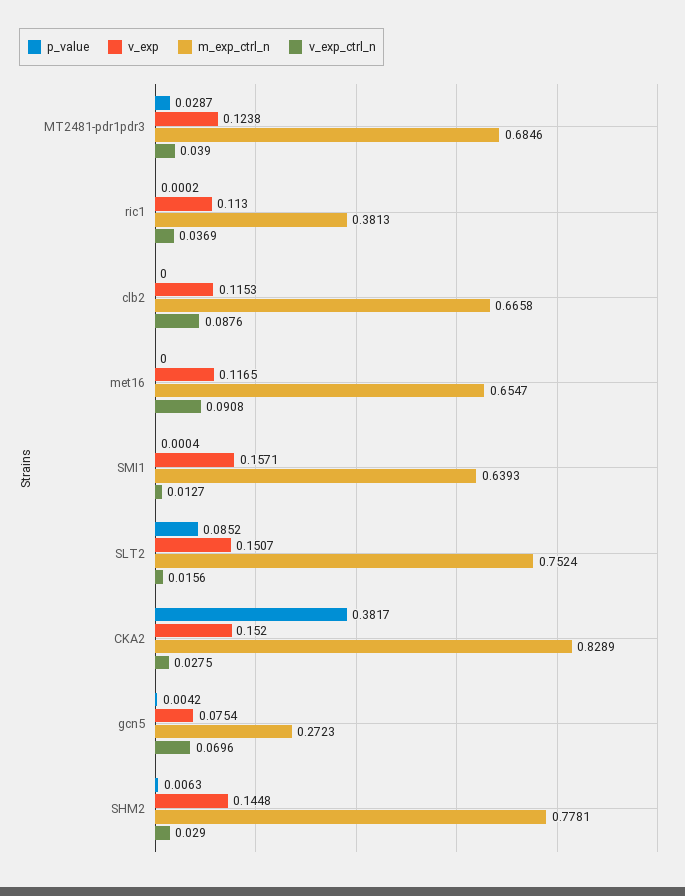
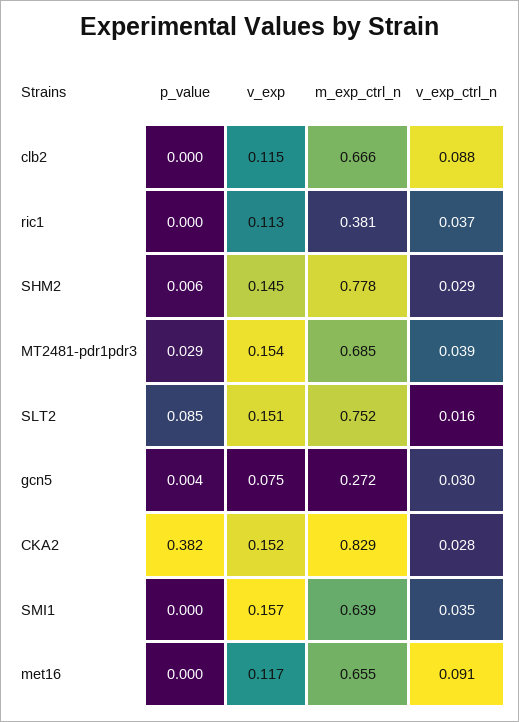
  {
    "p_value": {
      "MT2481-pdr1pdr3": 0.0287,
      "ric1": 0.0002,
      "clb2": 0,
      "met16": 0,
      "SMI1": 0.0004,
      "SLT2": 0.0852,
      "CKA2": 0.3817,
      "gcn5": 0.0042,
      "SHM2": 0.0063
    },
    "v_exp": {
-     "MT2481-pdr1pdr3": 0.1238,
+     "MT2481-pdr1pdr3": 0.154,
      "ric1": 0.113,
      "clb2": 0.1153,
      "met16": 0.1165,
      "SMI1": 0.1571,
      "SLT2": 0.1507,
      "CKA2": 0.152,
      "gcn5": 0.0754,
      "SHM2": 0.1448
    },
    "m_exp_ctrl_n": {
      "MT2481-pdr1pdr3": 0.6846,
      "ric1": 0.3813,
      "clb2": 0.6658,
      "met16": 0.6547,
      "SMI1": 0.6393,
      "SLT2": 0.7524,
      "CKA2": 0.8289,
      "gcn5": 0.2723,
      "SHM2": 0.7781
    },
    "v_exp_ctrl_n": {
      "MT2481-pdr1pdr3": 0.039,
      "ric1": 0.0369,
      "clb2": 0.0876,
      "met16": 0.0908,
-     "SMI1": 0.0127,
+     "SMI1": 0.035,
      "SLT2": 0.0156,
      "CKA2": 0.0275,
-     "gcn5": 0.0696,
+     "gcn5": 0.03,
      "SHM2": 0.029
    }
  }

